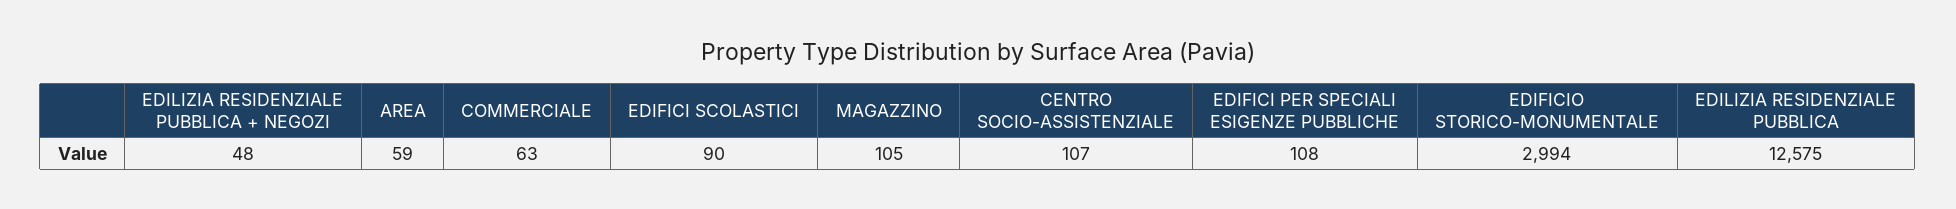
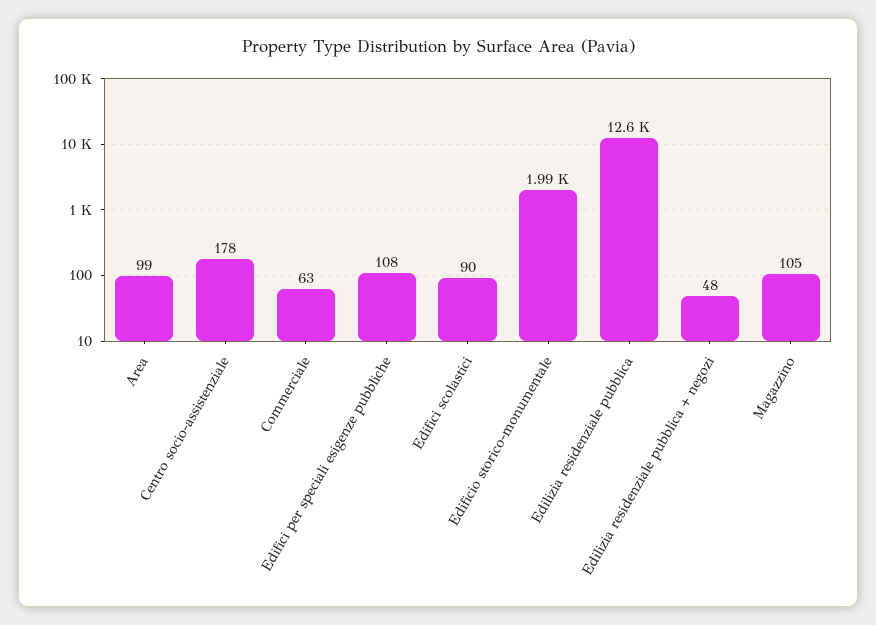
  {
    "EDILIZIA RESIDENZIALE PUBBLICA + NEGOZI": 48,
-   "AREA": 59,
+   "AREA": 99,
    "COMMERCIALE": 63,
    "EDIFICI SCOLASTICI": 90,
    "MAGAZZINO": 105,
-   "CENTRO SOCIO-ASSISTENZIALE": 107,
+   "CENTRO SOCIO-ASSISTENZIALE": 178,
    "EDIFICI PER SPECIALI ESIGENZE PUBBLICHE": 108,
-   "EDIFICIO STORICO-MONUMENTALE": 2994,
+   "EDIFICIO STORICO-MONUMENTALE": 1990,
    "EDILIZIA RESIDENZIALE PUBBLICA": 12575
  }

